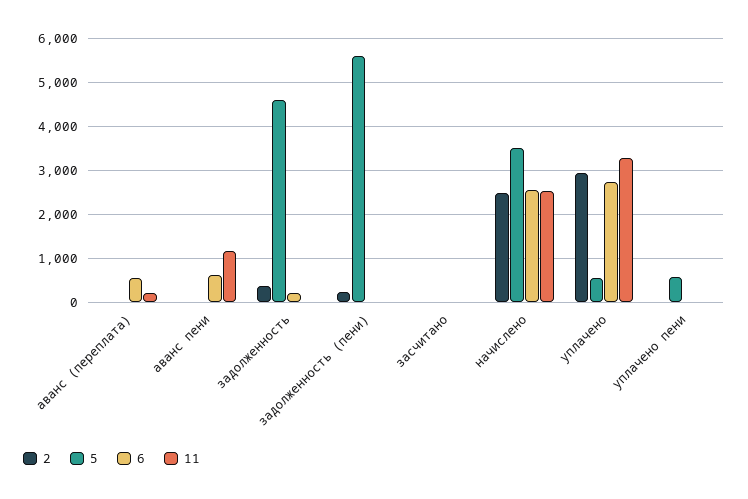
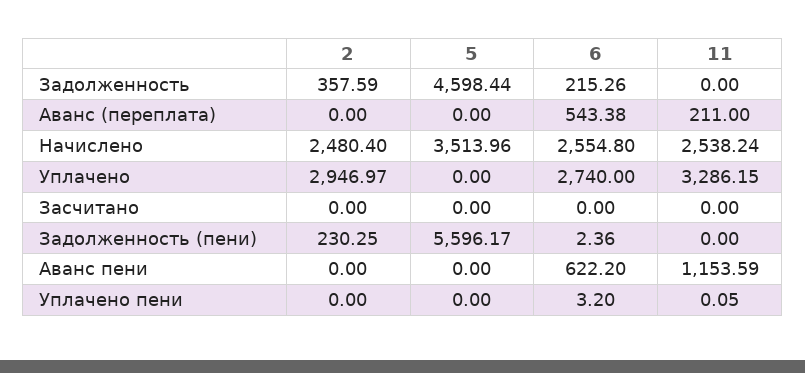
  {
    "2": {
      "аванс (переплата)": 0,
      "аванс пени": 0,
      "задолженность": 357.59,
      "задолженность (пени)": 230.25,
      "засчитано": 0,
      "начислено": 2480.4,
      "уплачено": 2946.97,
      "уплачено пени": 0
    },
    "5": {
      "аванс (переплата)": 0,
      "аванс пени": 0,
      "задолженность": 4598.44,
      "задолженность (пени)": 5596.17,
      "засчитано": 0,
      "начислено": 3513.96,
-     "уплачено": 600,
+     "уплачено": 0,
-     "уплачено пени": 600
+     "уплачено пени": 0
    },
    "6": {
      "аванс (переплата)": 543.38,
      "аванс пени": 622.2,
      "задолженность": 215.26,
      "задолженность (пени)": 2.36,
      "засчитано": 0,
      "начислено": 2554.8,
      "уплачено": 2740,
      "уплачено пени": 3.2
    },
    "11": {
      "аванс (переплата)": 211,
      "аванс пени": 1153.59,
      "задолженность": 0,
      "задолженность (пени)": 0,
      "засчитано": 0,
      "начислено": 2538.24,
      "уплачено": 3286.15,
      "уплачено пени": 0.05
    }
  }

